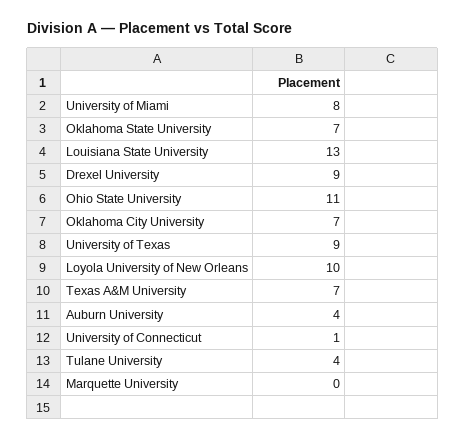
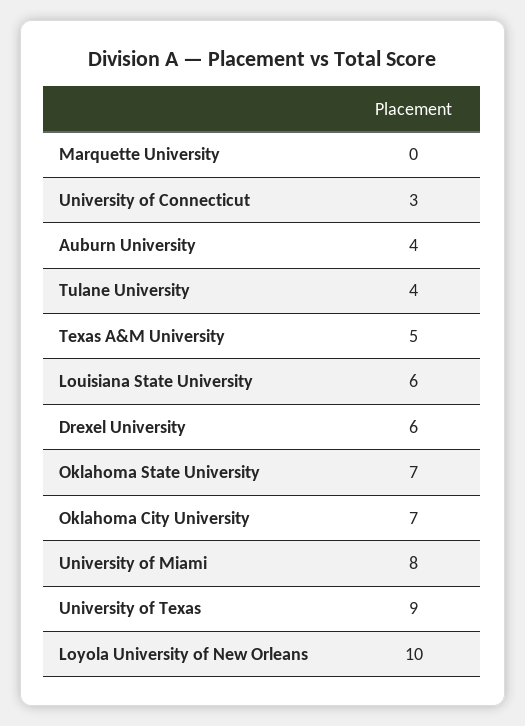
  {
    "University of Miami": 8,
    "Oklahoma State University": 7,
-   "Louisiana State University": 13,
+   "Louisiana State University": 6,
-   "Drexel University": 9,
+   "Drexel University": 6,
-   "Ohio State University": 11,
    "Oklahoma City University": 7,
    "University of Texas": 9,
    "Loyola University of New Orleans": 10,
-   "Texas A&M University": 7,
+   "Texas A&M University": 5,
    "Auburn University": 4,
-   "University of Connecticut": 1,
+   "University of Connecticut": 3,
    "Tulane University": 4,
    "Marquette University": 0
  }

